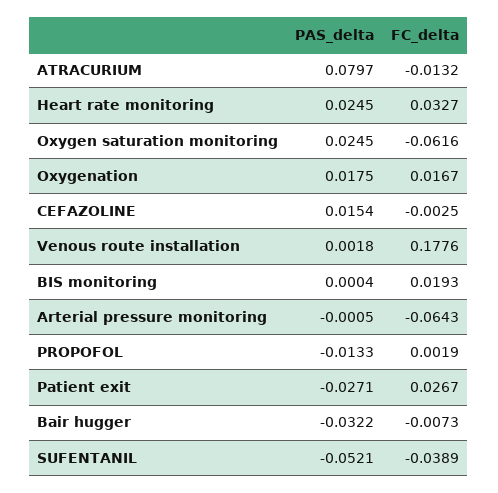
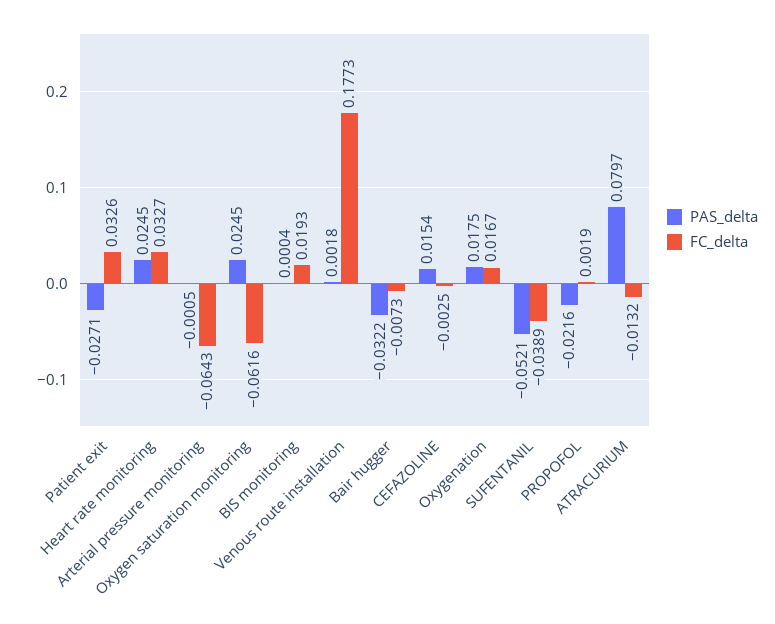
  {
    "PAS_delta": {
      "ATRACURIUM": 0.0797,
      "Heart rate monitoring": 0.0245,
      "Oxygen saturation monitoring": 0.0245,
      "Oxygenation": 0.0175,
      "CEFAZOLINE": 0.0154,
      "Venous route installation": 0.0018,
      "BIS monitoring": 0.0004,
      "Arterial pressure monitoring": -0.0005,
-     "PROPOFOL": -0.0133,
+     "PROPOFOL": -0.0216,
      "Patient exit": -0.0271,
      "Bair hugger": -0.0322,
      "SUFENTANIL": -0.0521
    },
    "FC_delta": {
      "ATRACURIUM": -0.0132,
      "Heart rate monitoring": 0.0327,
      "Oxygen saturation monitoring": -0.0616,
      "Oxygenation": 0.0167,
      "CEFAZOLINE": -0.0025,
-     "Venous route installation": 0.1776,
+     "Venous route installation": 0.1773,
      "BIS monitoring": 0.0193,
      "Arterial pressure monitoring": -0.0643,
      "PROPOFOL": 0.0019,
-     "Patient exit": 0.0267,
+     "Patient exit": 0.0326,
      "Bair hugger": -0.0073,
      "SUFENTANIL": -0.0389
    }
  }

